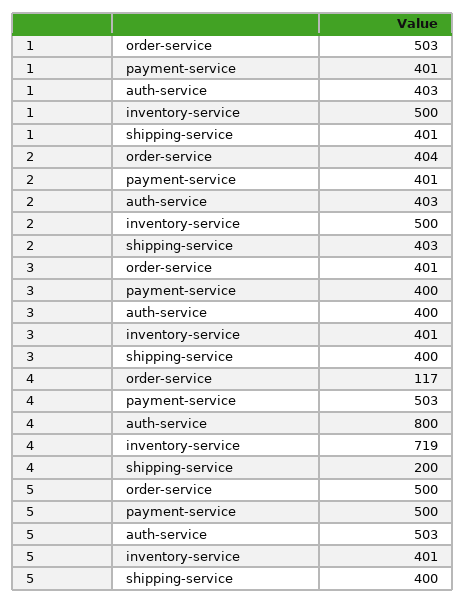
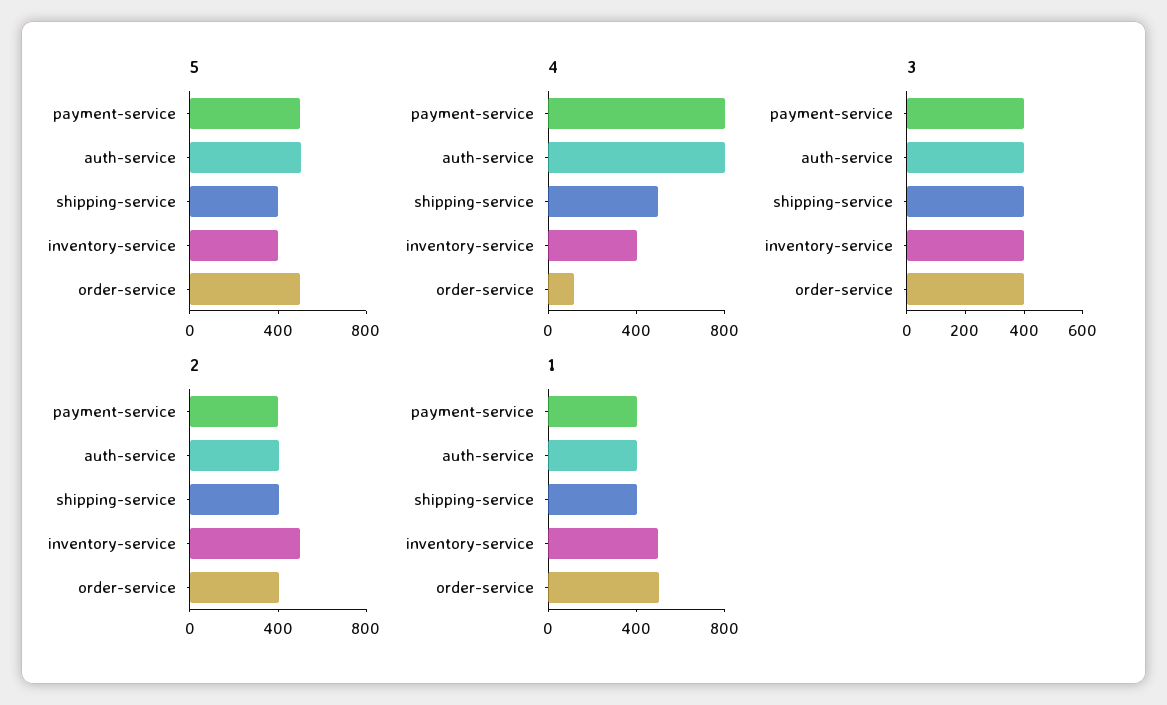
  {
    "1": {
      "order-service": 503,
      "payment-service": 401,
      "auth-service": 403,
      "inventory-service": 500,
      "shipping-service": 401
    },
    "2": {
      "order-service": 404,
      "payment-service": 401,
      "auth-service": 403,
      "inventory-service": 500,
      "shipping-service": 403
    },
    "3": {
      "order-service": 401,
      "payment-service": 400,
      "auth-service": 400,
      "inventory-service": 401,
      "shipping-service": 400
    },
    "4": {
      "order-service": 117,
-     "payment-service": 503,
+     "payment-service": 800,
      "auth-service": 800,
-     "inventory-service": 719,
+     "inventory-service": 400,
-     "shipping-service": 200
+     "shipping-service": 500
    },
    "5": {
      "order-service": 500,
      "payment-service": 500,
      "auth-service": 503,
      "inventory-service": 401,
      "shipping-service": 400
    }
  }

